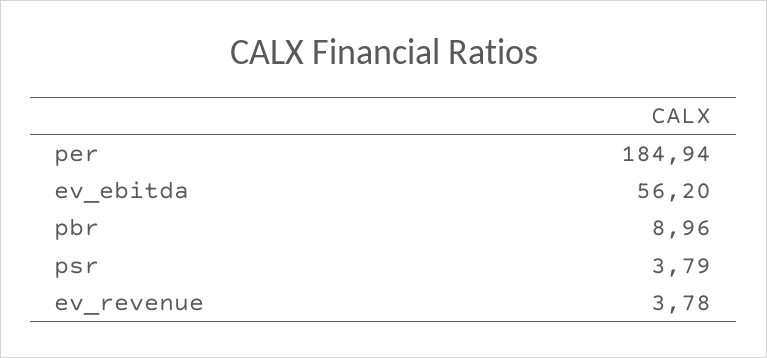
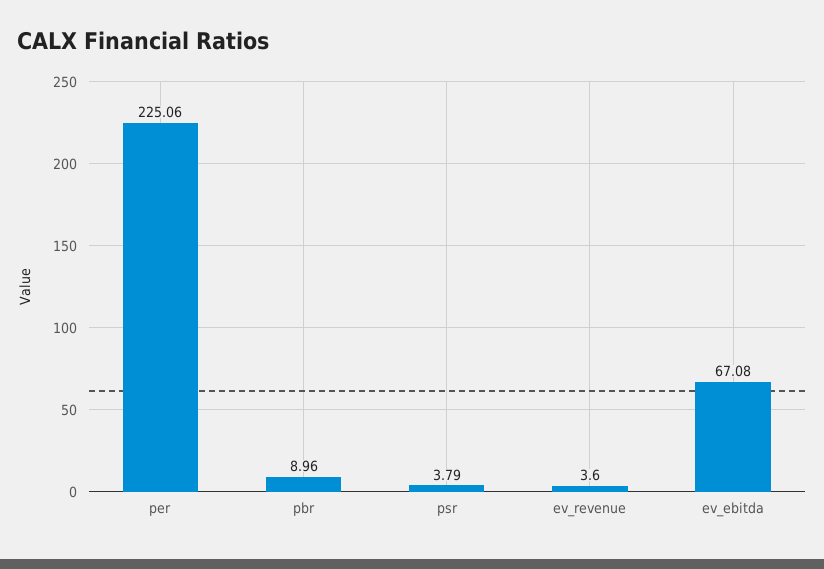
  {
-   "per": 184.94,
+   "per": 225.06,
-   "ev_ebitda": 56.2,
+   "ev_ebitda": 67.08,
    "pbr": 8.96,
    "psr": 3.79,
-   "ev_revenue": 3.78
+   "ev_revenue": 3.6
  }

